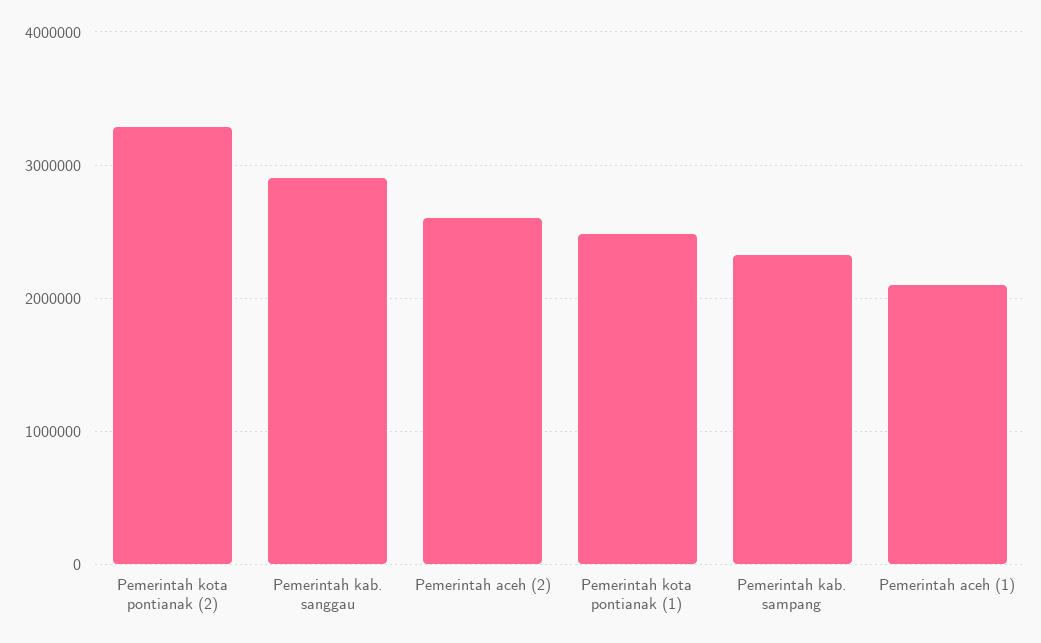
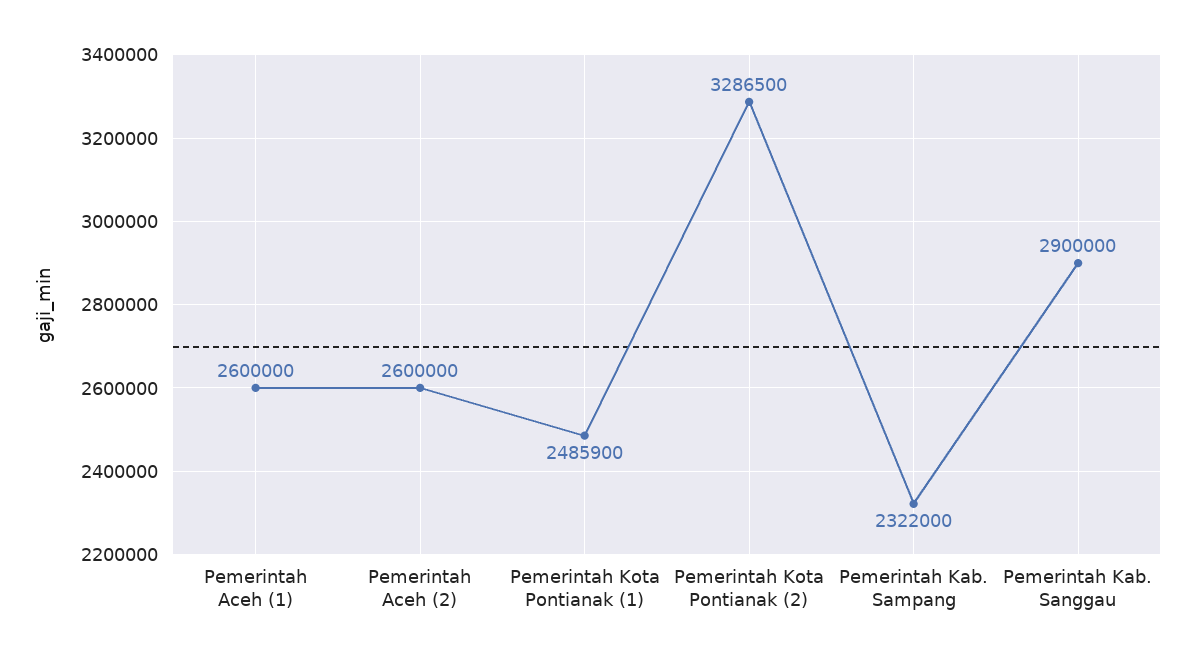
  {
    "Pemerintah kota pontianak (2)": 3286500,
    "Pemerintah kab. sanggau": 2900000,
    "Pemerintah aceh (2)": 2600000,
    "Pemerintah kota pontianak (1)": 2485900,
    "Pemerintah kab. sampang": 2322000,
-   "Pemerintah aceh (1)": 2100000
+   "Pemerintah aceh (1)": 2600000
  }

